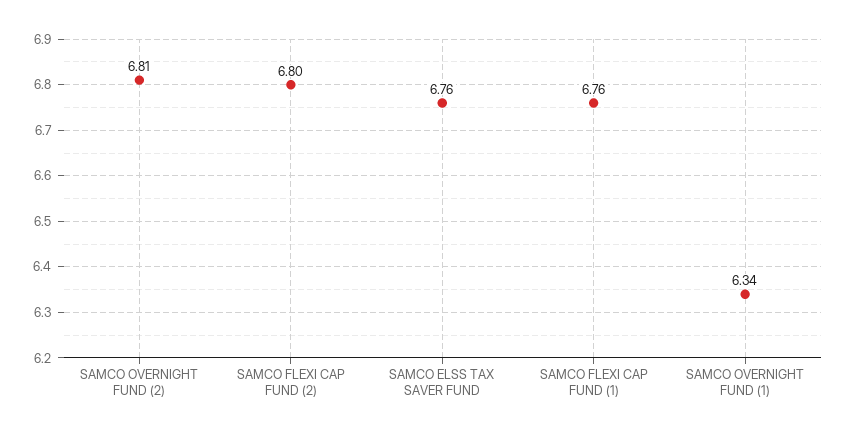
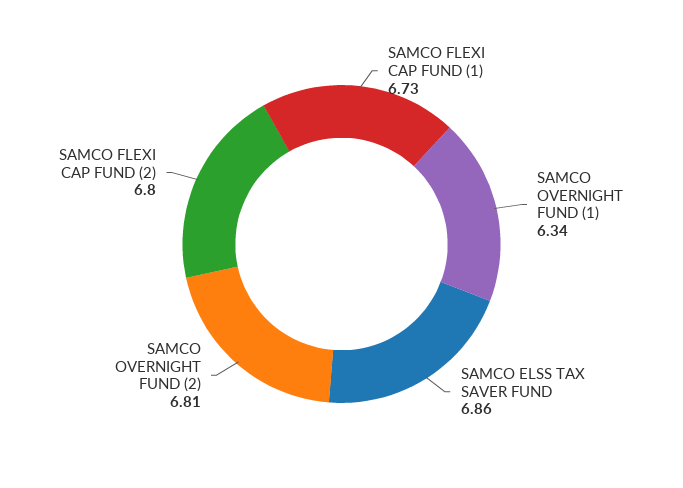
  {
    "SAMCO OVERNIGHT FUND (2)": 6.81,
    "SAMCO FLEXI CAP FUND (2)": 6.8,
-   "SAMCO ELSS TAX SAVER FUND": 6.76,
+   "SAMCO ELSS TAX SAVER FUND": 6.86,
-   "SAMCO FLEXI CAP FUND (1)": 6.76,
+   "SAMCO FLEXI CAP FUND (1)": 6.73,
    "SAMCO OVERNIGHT FUND (1)": 6.34
  }

